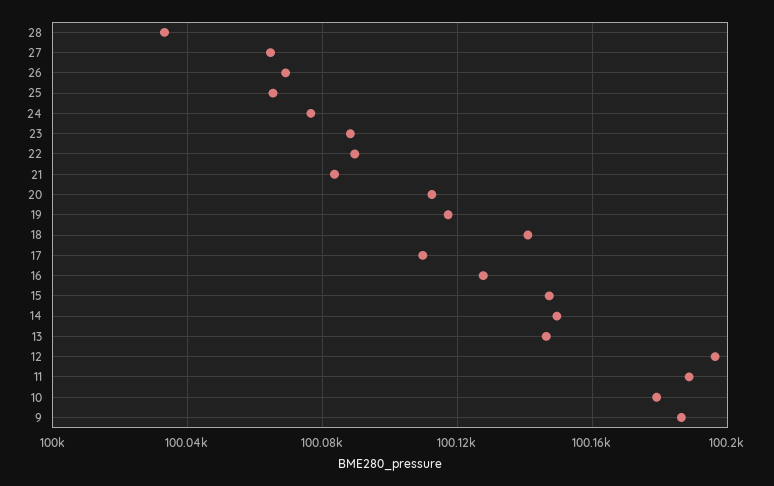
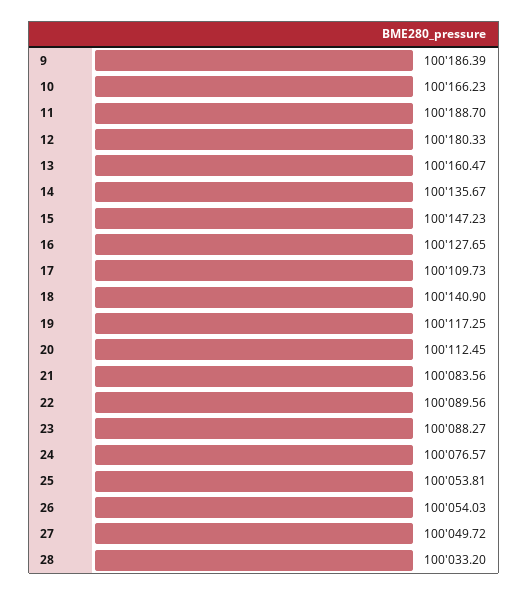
  {
    "28": 100033.2,
-   "27": 100065,
+   "27": 100049.72,
-   "26": 100070,
+   "26": 100054.03,
-   "25": 100065,
+   "25": 100053.81,
    "24": 100076.57,
    "23": 100088.27,
    "22": 100089.56,
    "21": 100083.56,
    "20": 100112.45,
    "19": 100117.25,
    "18": 100140.9,
    "17": 100109.73,
    "16": 100127.65,
    "15": 100147.23,
-   "14": 100150,
+   "14": 100135.67,
-   "13": 100145,
+   "13": 100160.47,
-   "12": 100195,
+   "12": 100180.33,
    "11": 100188.7,
-   "10": 100180,
+   "10": 100166.23,
    "9": 100186.39
  }

